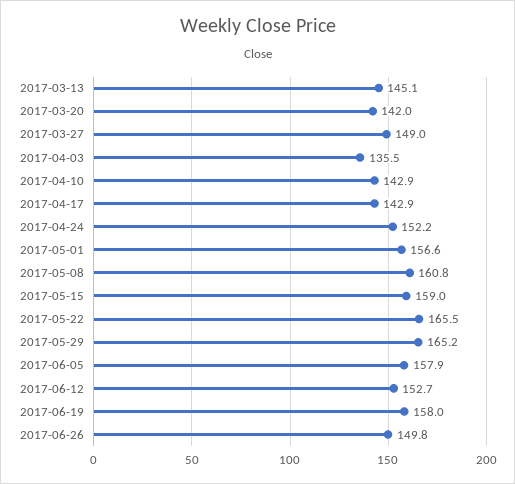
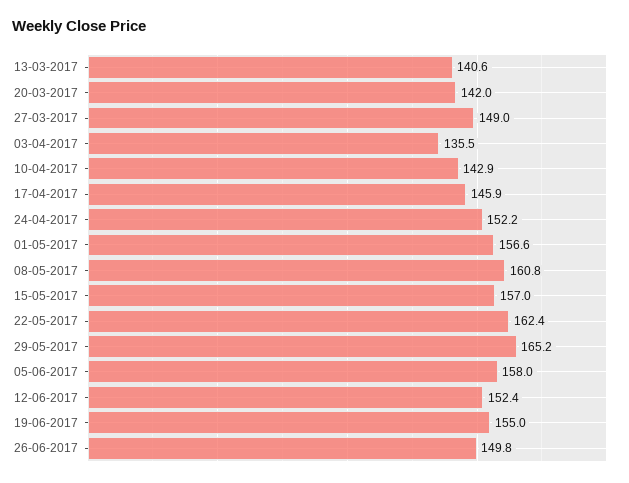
  {
-   "2017-03-13": 145.1,
+   "2017-03-13": 140.6,
    "2017-03-20": 142,
    "2017-03-27": 149,
    "2017-04-03": 135.5,
    "2017-04-10": 142.9,
-   "2017-04-17": 142.9,
+   "2017-04-17": 145.9,
    "2017-04-24": 152.2,
    "2017-05-01": 156.6,
    "2017-05-08": 160.8,
-   "2017-05-15": 159,
+   "2017-05-15": 157,
-   "2017-05-22": 165.5,
+   "2017-05-22": 162.4,
    "2017-05-29": 165.2,
-   "2017-06-05": 157.9,
+   "2017-06-05": 158,
-   "2017-06-12": 152.7,
+   "2017-06-12": 152.4,
-   "2017-06-19": 158,
+   "2017-06-19": 155,
    "2017-06-26": 149.8
  }

